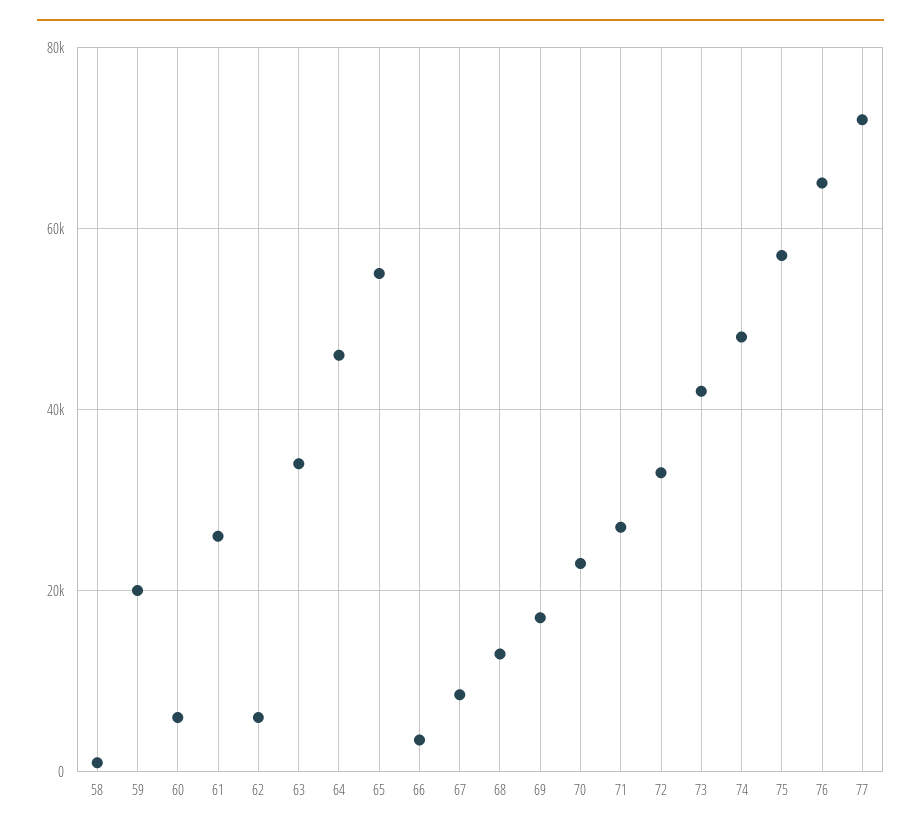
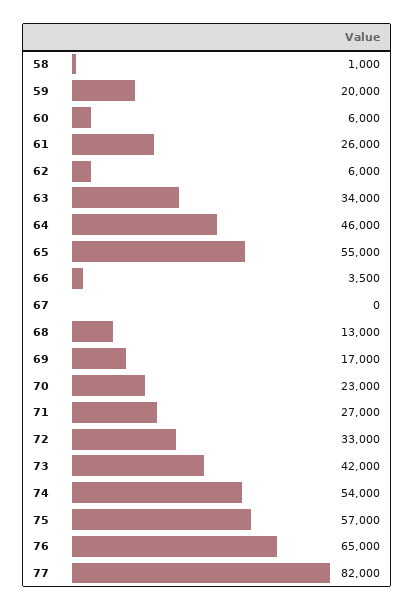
  {
    "58": 1000,
    "59": 20000,
    "60": 6000,
    "61": 26000,
    "62": 6000,
    "63": 34000,
    "64": 46000,
    "65": 55000,
    "66": 3500,
-   "67": 8000,
+   "67": 0,
    "68": 13000,
    "69": 17000,
    "70": 23000,
    "71": 27000,
    "72": 33000,
    "73": 42000,
-   "74": 48000,
+   "74": 54000,
    "75": 57000,
    "76": 65000,
-   "77": 72000
+   "77": 82000
  }

